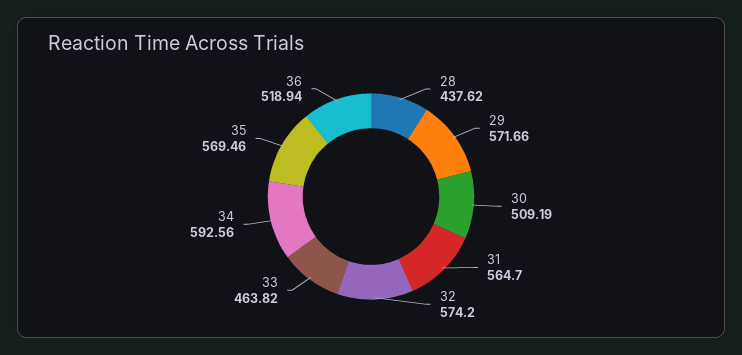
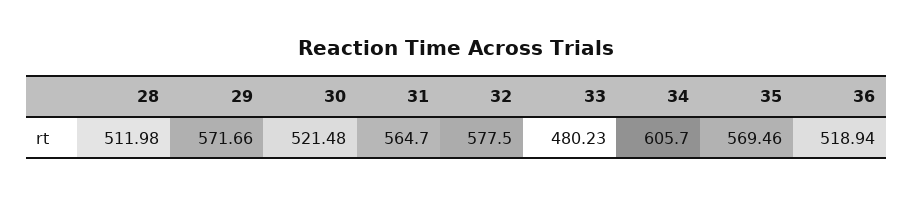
  {
-   "28": 437.62,
+   "28": 511.98,
    "29": 571.66,
-   "30": 509.19,
+   "30": 521.48,
    "31": 564.7,
-   "32": 574.2,
+   "32": 577.5,
-   "33": 463.82,
+   "33": 480.23,
-   "34": 592.56,
+   "34": 605.7,
    "35": 569.46,
    "36": 518.94
  }

